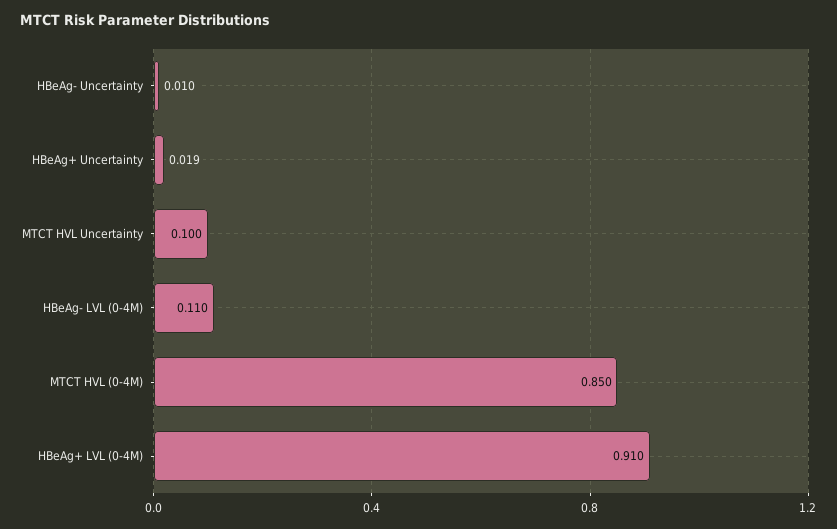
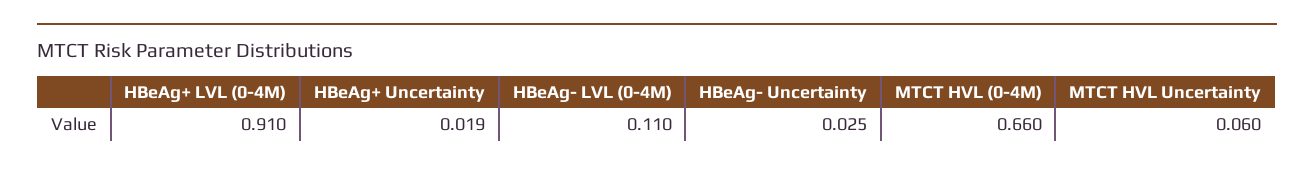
  {
-   "HBeAg- Uncertainty": 0.01,
+   "HBeAg- Uncertainty": 0.025,
    "HBeAg+ Uncertainty": 0.019,
-   "MTCT HVL Uncertainty": 0.1,
+   "MTCT HVL Uncertainty": 0.06,
    "HBeAg- LVL (0-4M)": 0.11,
-   "MTCT HVL (0-4M)": 0.85,
+   "MTCT HVL (0-4M)": 0.66,
    "HBeAg+ LVL (0-4M)": 0.91
  }

